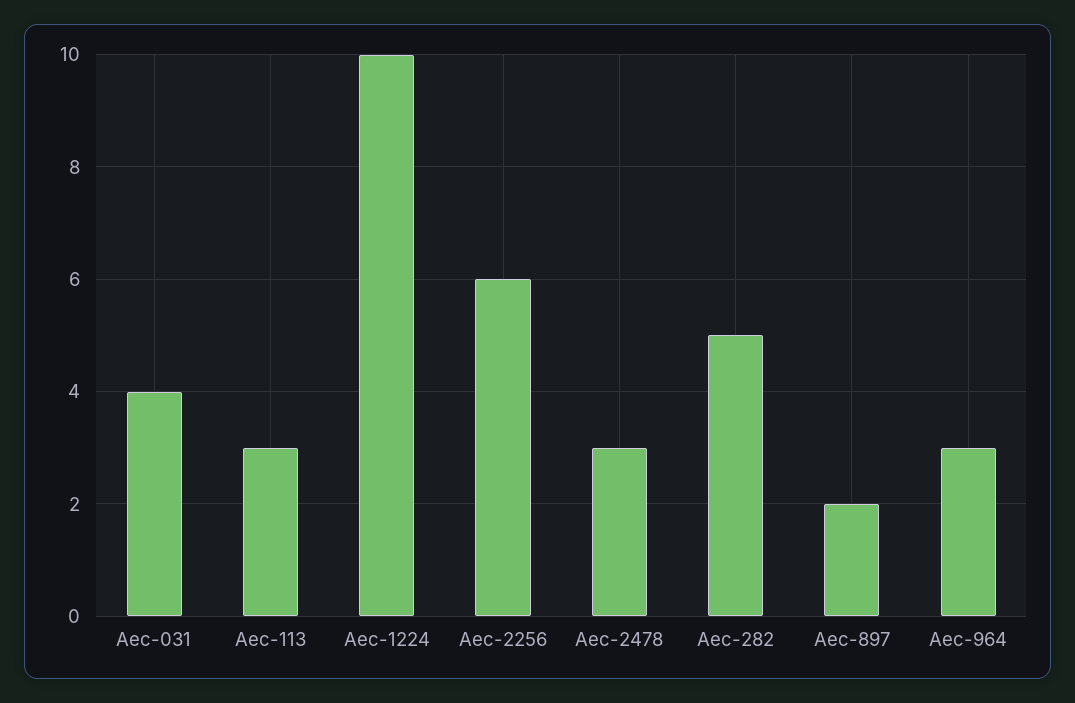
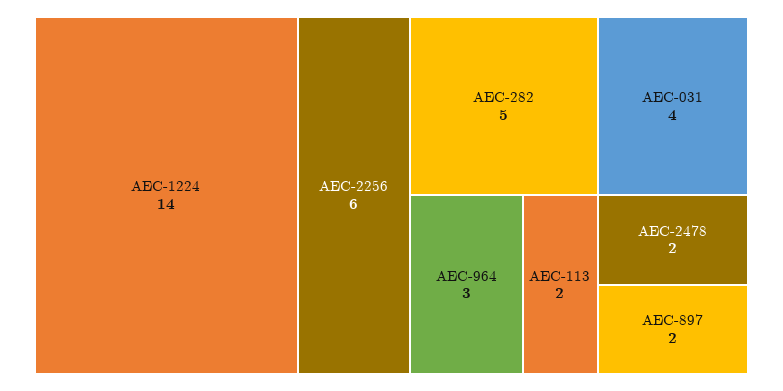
  {
    "Aec-031": 4,
-   "Aec-113": 3,
+   "Aec-113": 2,
-   "Aec-1224": 10,
+   "Aec-1224": 14,
    "Aec-2256": 6,
-   "Aec-2478": 3,
+   "Aec-2478": 2,
    "Aec-282": 5,
    "Aec-897": 2,
    "Aec-964": 3
  }

